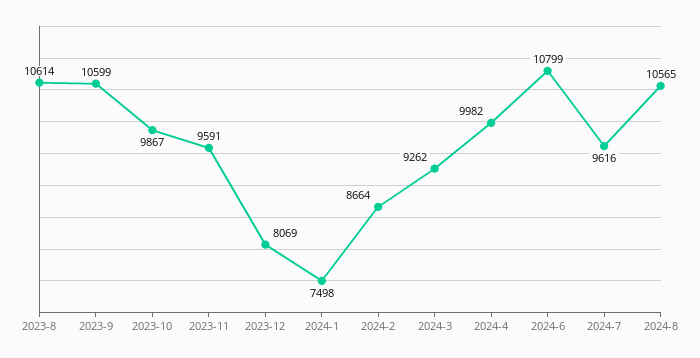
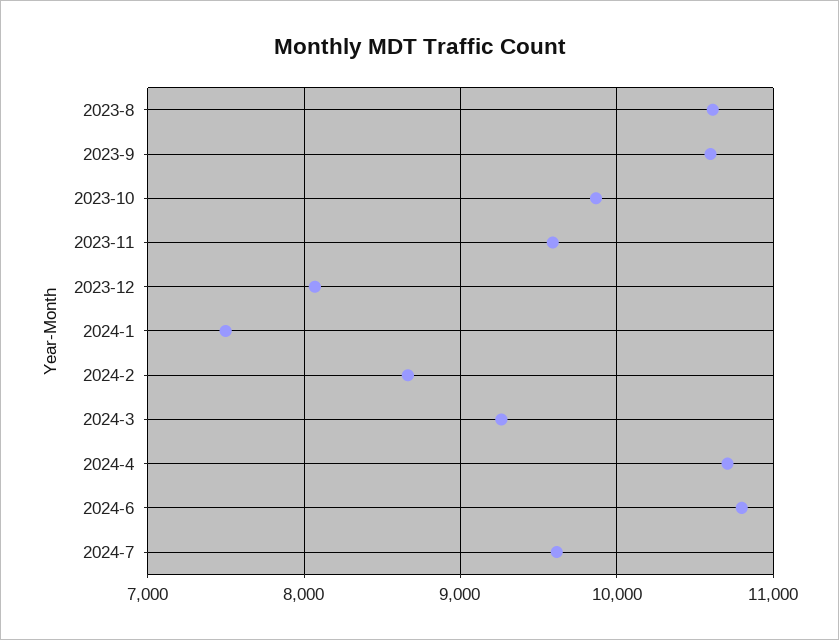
  {
    "2023-8": 10614,
    "2023-9": 10599,
    "2023-10": 9867,
    "2023-11": 9591,
    "2023-12": 8069,
    "2024-1": 7498,
    "2024-2": 8664,
    "2024-3": 9262,
-   "2024-4": 9982,
+   "2024-4": 10700,
    "2024-6": 10799,
-   "2024-7": 9616,
+   "2024-7": 9616
-   "2024-8": 10565
  }

